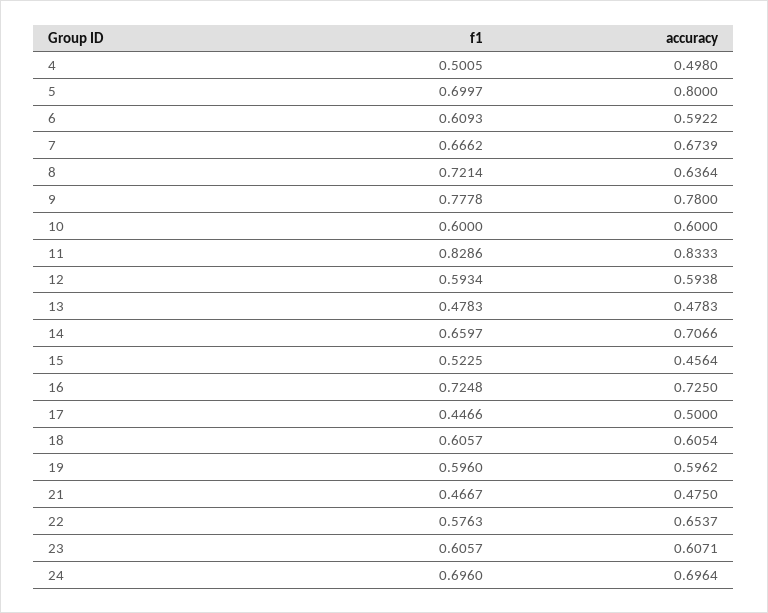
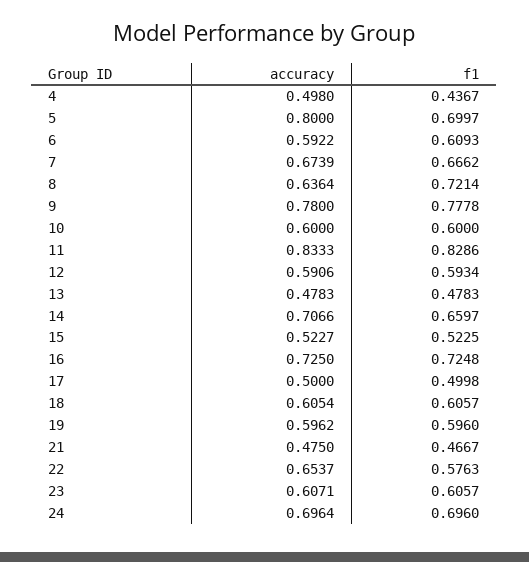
  {
    "f1": {
-     "4": 0.5005,
+     "4": 0.4367,
      "5": 0.6997,
      "6": 0.6093,
      "7": 0.6662,
      "8": 0.7214,
      "9": 0.7778,
      "10": 0.6,
      "11": 0.8286,
      "12": 0.5934,
      "13": 0.4783,
      "14": 0.6597,
      "15": 0.5225,
      "16": 0.7248,
-     "17": 0.4466,
+     "17": 0.4998,
      "18": 0.6057,
      "19": 0.596,
      "21": 0.4667,
      "22": 0.5763,
      "23": 0.6057,
      "24": 0.696
    },
    "accuracy": {
      "4": 0.498,
      "5": 0.8,
      "6": 0.5922,
      "7": 0.6739,
      "8": 0.6364,
      "9": 0.78,
      "10": 0.6,
      "11": 0.8333,
-     "12": 0.5938,
+     "12": 0.5906,
      "13": 0.4783,
      "14": 0.7066,
-     "15": 0.4564,
+     "15": 0.5227,
      "16": 0.725,
      "17": 0.5,
      "18": 0.6054,
      "19": 0.5962,
      "21": 0.475,
      "22": 0.6537,
      "23": 0.6071,
      "24": 0.6964
    }
  }

